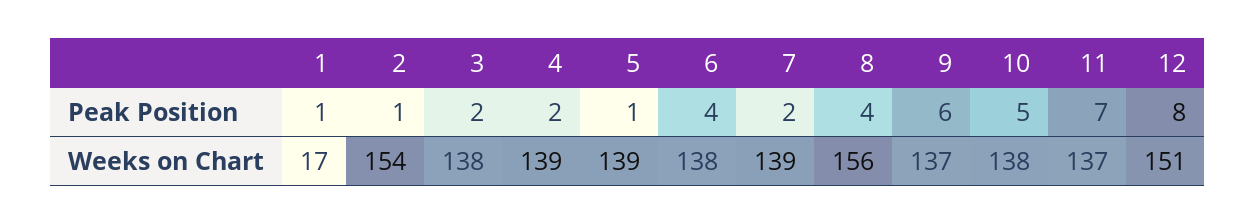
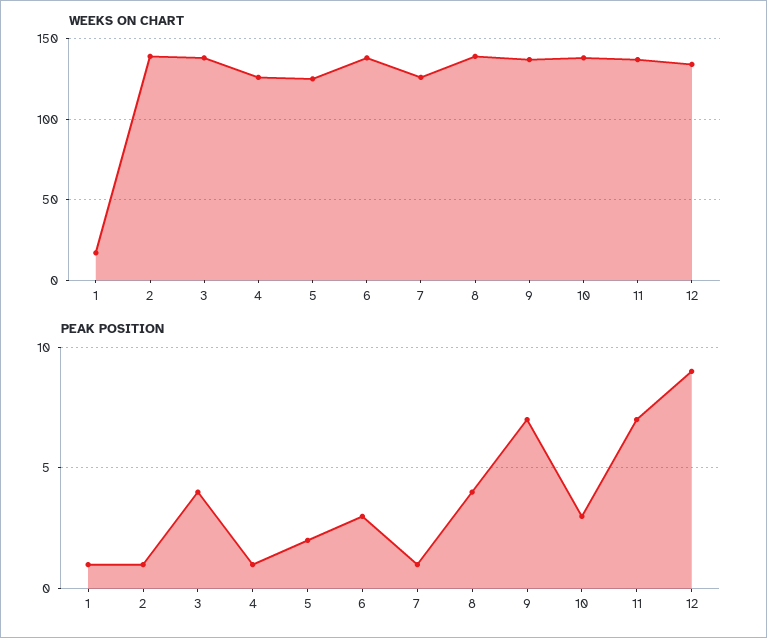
  {
    "Peak Position": {
      "1": 1,
      "2": 1,
-     "3": 2,
+     "3": 4,
-     "4": 2,
+     "4": 1,
-     "5": 1,
+     "5": 2,
-     "6": 4,
+     "6": 3,
-     "7": 2,
+     "7": 1,
      "8": 4,
-     "9": 6,
+     "9": 7,
-     "10": 5,
+     "10": 3,
      "11": 7,
-     "12": 8
+     "12": 9
    },
    "Weeks on Chart": {
      "1": 17,
-     "2": 154,
+     "2": 140,
      "3": 138,
-     "4": 139,
+     "4": 125,
-     "5": 139,
+     "5": 125,
      "6": 138,
-     "7": 139,
+     "7": 125,
-     "8": 156,
+     "8": 140,
      "9": 137,
      "10": 138,
      "11": 137,
-     "12": 151
+     "12": 135
    }
  }

